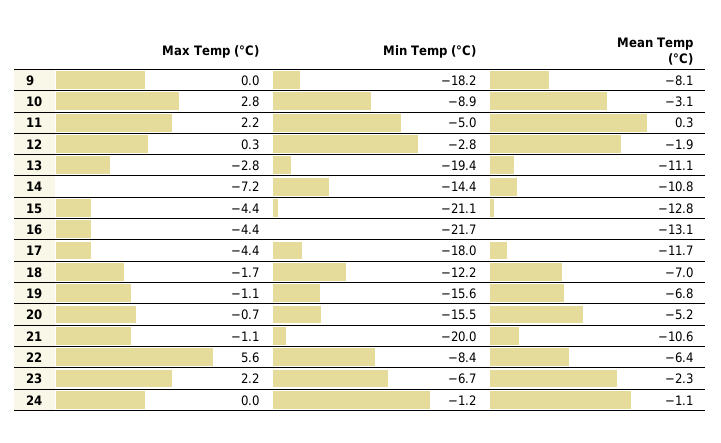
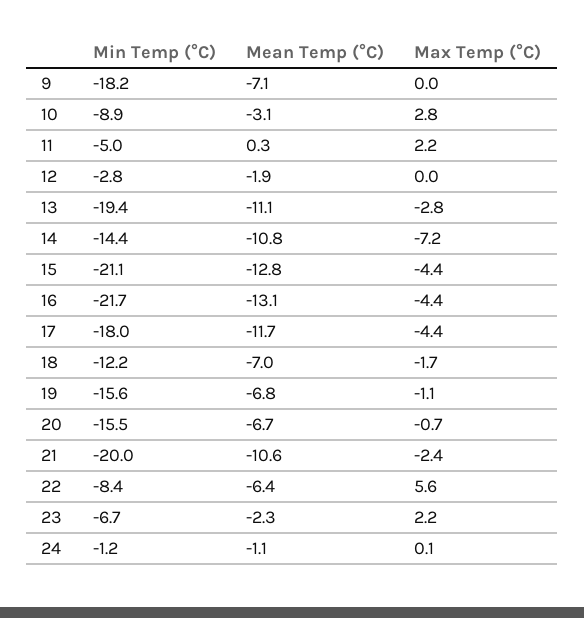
  {
    "Max Temp (°C)": {
      "9": 0,
      "10": 2.8,
      "11": 2.2,
-     "12": 0.3,
+     "12": 0,
      "13": -2.8,
      "14": -7.2,
      "15": -4.4,
      "16": -4.4,
      "17": -4.4,
      "18": -1.7,
      "19": -1.1,
      "20": -0.7,
-     "21": -1.1,
+     "21": -2.4,
      "22": 5.6,
      "23": 2.2,
-     "24": 0
+     "24": 0.1
    },
    "Min Temp (°C)": {
      "9": -18.2,
      "10": -8.9,
      "11": -5,
      "12": -2.8,
      "13": -19.4,
      "14": -14.4,
      "15": -21.1,
      "16": -21.7,
      "17": -18,
      "18": -12.2,
      "19": -15.6,
      "20": -15.5,
      "21": -20,
      "22": -8.4,
      "23": -6.7,
      "24": -1.2
    },
    "Mean Temp (°C)": {
-     "9": -8.1,
+     "9": -7.1,
      "10": -3.1,
      "11": 0.3,
      "12": -1.9,
      "13": -11.1,
      "14": -10.8,
      "15": -12.8,
      "16": -13.1,
      "17": -11.7,
      "18": -7,
      "19": -6.8,
-     "20": -5.2,
+     "20": -6.7,
      "21": -10.6,
      "22": -6.4,
      "23": -2.3,
      "24": -1.1
    }
  }

